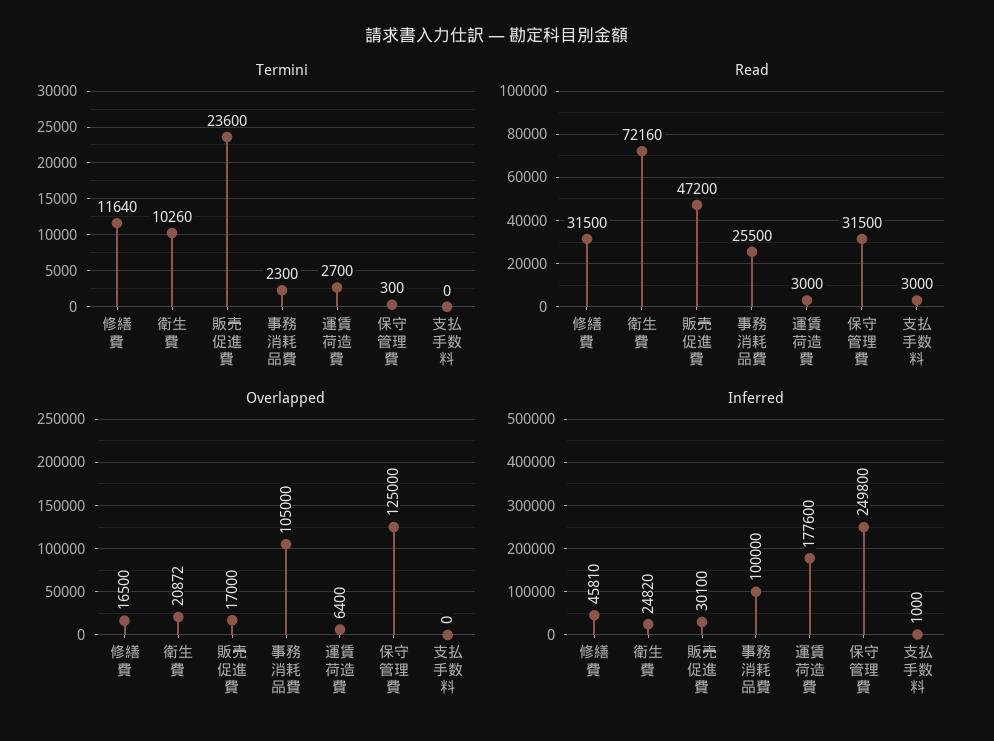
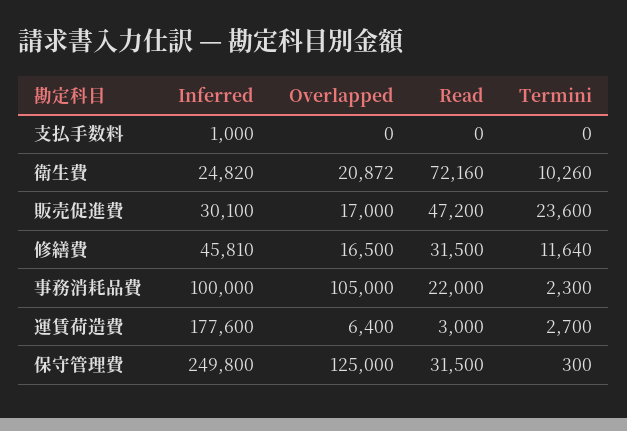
  {
    "Termini": {
      "修繕費": 11640,
      "衛生費": 10260,
      "販売促進費": 23600,
      "事務消耗品費": 2300,
      "運賃荷造費": 2700,
      "保守管理費": 300,
      "支払手数料": 0
    },
    "Read": {
      "修繕費": 31500,
      "衛生費": 72160,
      "販売促進費": 47200,
-     "事務消耗品費": 25500,
+     "事務消耗品費": 22000,
      "運賃荷造費": 3000,
      "保守管理費": 31500,
-     "支払手数料": 3000
+     "支払手数料": 0
    },
    "Overlapped": {
      "修繕費": 16500,
      "衛生費": 20872,
      "販売促進費": 17000,
      "事務消耗品費": 105000,
      "運賃荷造費": 6400,
      "保守管理費": 125000,
      "支払手数料": 0
    },
    "Inferred": {
      "修繕費": 45810,
      "衛生費": 24820,
      "販売促進費": 30100,
      "事務消耗品費": 100000,
      "運賃荷造費": 177600,
      "保守管理費": 249800,
      "支払手数料": 1000
    }
  }

